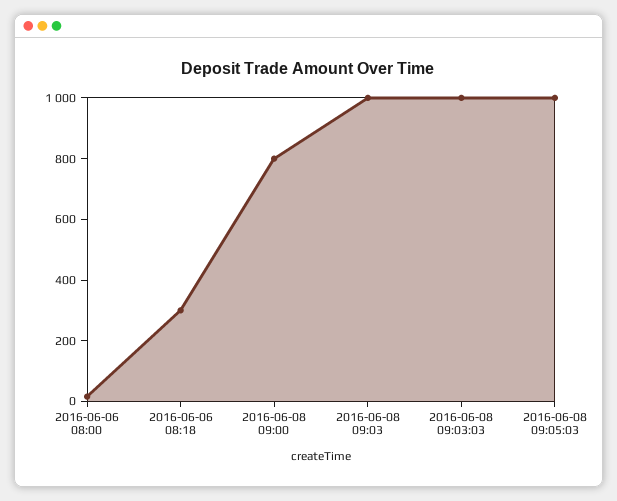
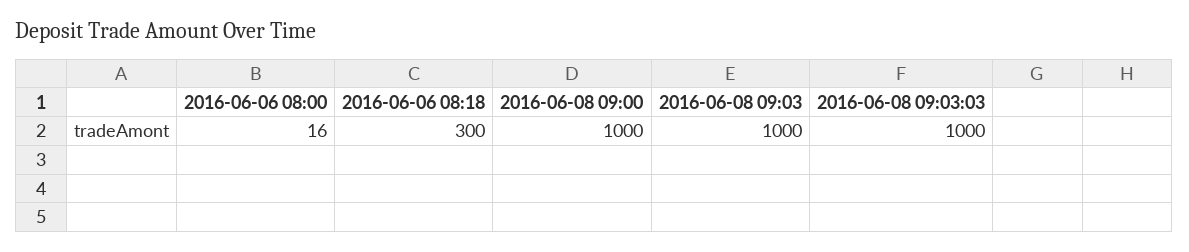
  {
    "2016-06-06 08:00": 16,
    "2016-06-06 08:18": 300,
-   "2016-06-08 09:00": 800,
+   "2016-06-08 09:00": 1000,
    "2016-06-08 09:03": 1000,
-   "2016-06-08 09:03:03": 1000,
+   "2016-06-08 09:03:03": 1000
-   "2016-06-08 09:05:03": 1000
  }

